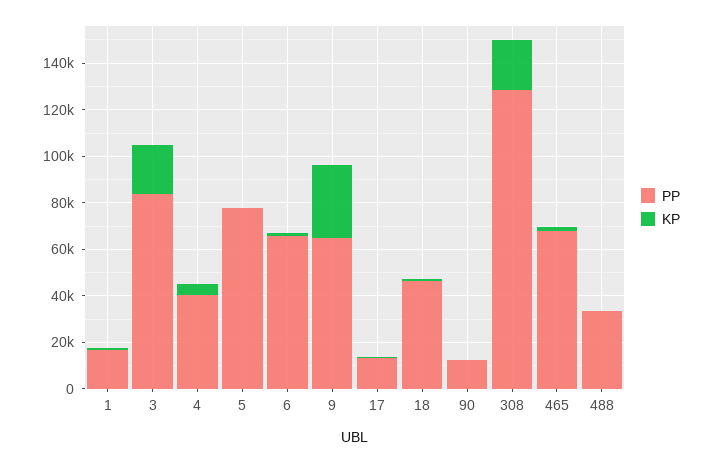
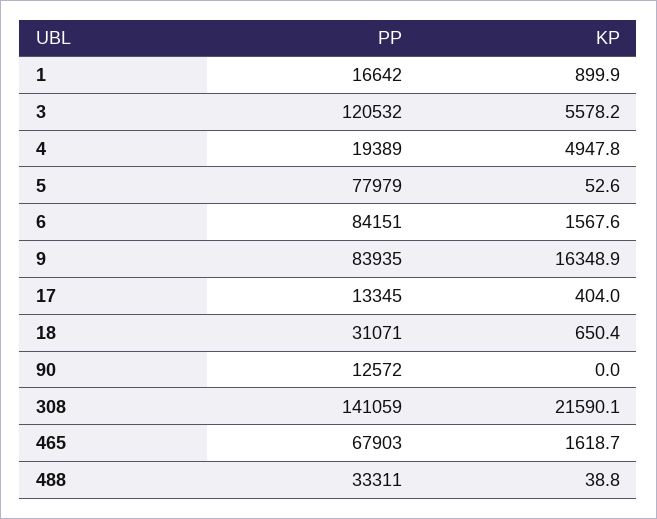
  {
    "PP": {
      "1": 16642,
-     "3": 85000,
+     "3": 120532,
-     "4": 40000,
+     "4": 19389,
      "5": 77979,
-     "6": 65000,
+     "6": 84151,
-     "9": 65000,
+     "9": 83935,
      "17": 13345,
-     "18": 45000,
+     "18": 31071,
      "90": 12572,
-     "308": 130000,
+     "308": 141059,
      "465": 67903,
      "488": 33311
    },
    "KP": {
      "1": 899.9,
-     "3": 20000,
+     "3": 5578.2,
      "4": 4947.8,
      "5": 52.6,
      "6": 1567.6,
-     "9": 30000,
+     "9": 16348.9,
      "17": 404,
      "18": 650.4,
      "90": 0,
      "308": 21590.1,
      "465": 1618.7,
      "488": 38.8
    }
  }

